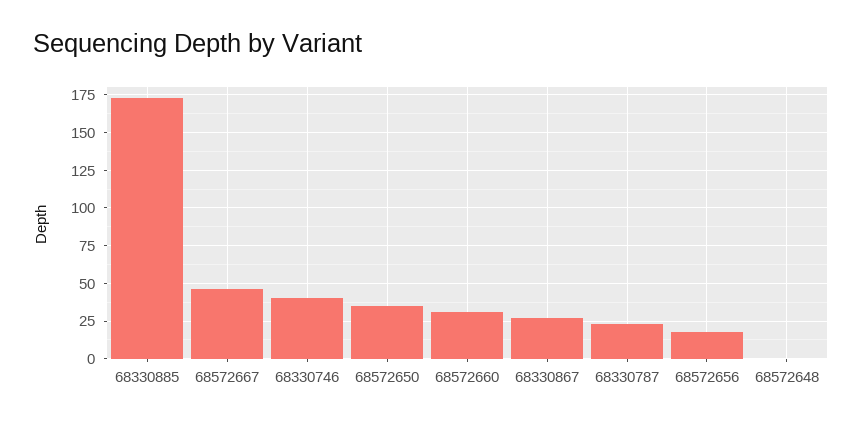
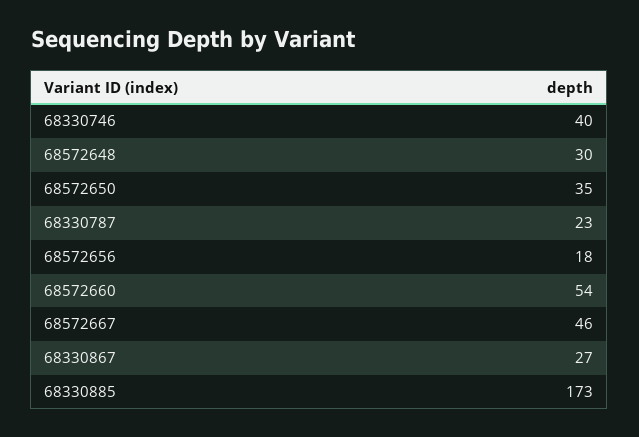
  {
    "68330885": 173,
    "68572667": 46,
    "68330746": 40,
    "68572650": 35,
-   "68572660": 30,
+   "68572660": 54,
    "68330867": 27,
    "68330787": 23,
    "68572656": 18,
-   "68572648": 0
+   "68572648": 30
  }

